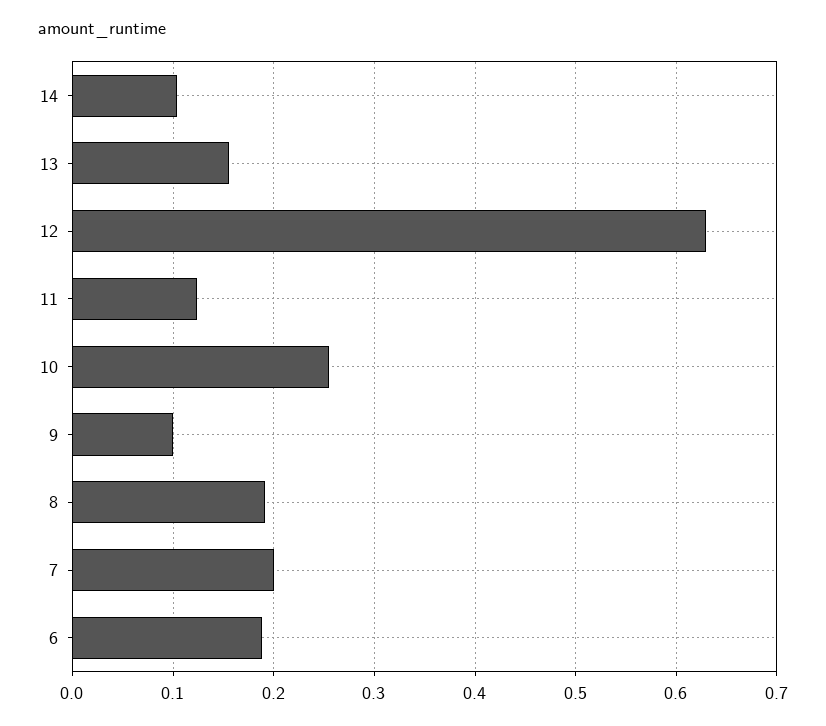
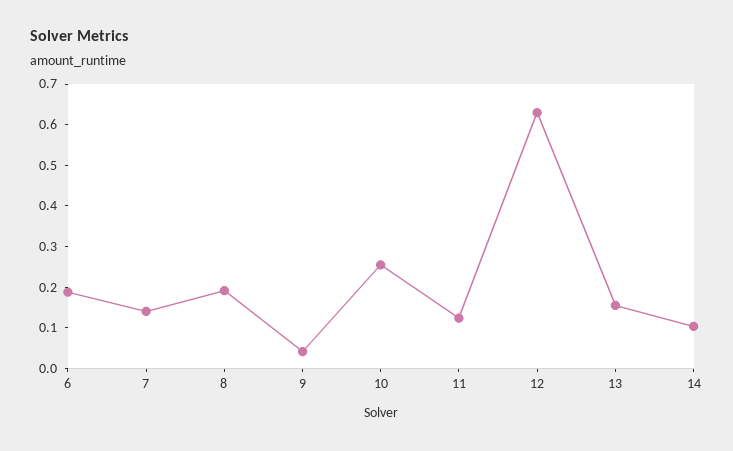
  {
    "14": 0.1,
    "13": 0.16,
    "12": 0.63,
    "11": 0.12,
    "10": 0.26,
-   "9": 0.1,
+   "9": 0.04,
    "8": 0.19,
-   "7": 0.2,
+   "7": 0.14,
    "6": 0.19
  }

